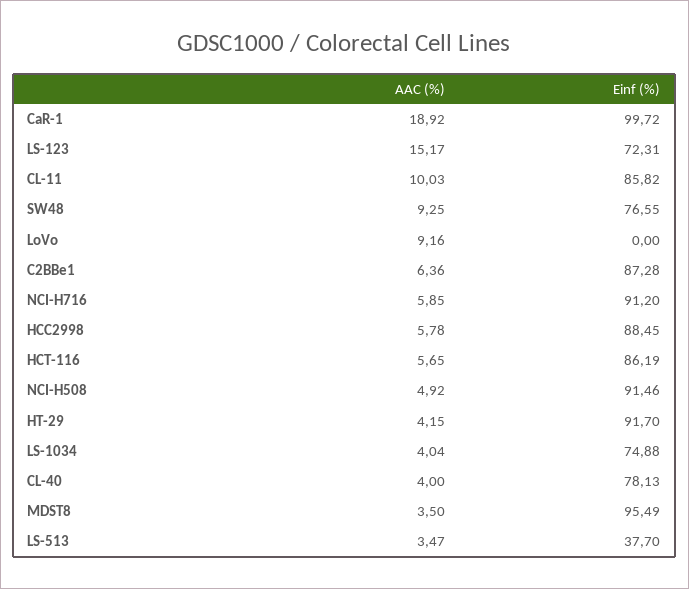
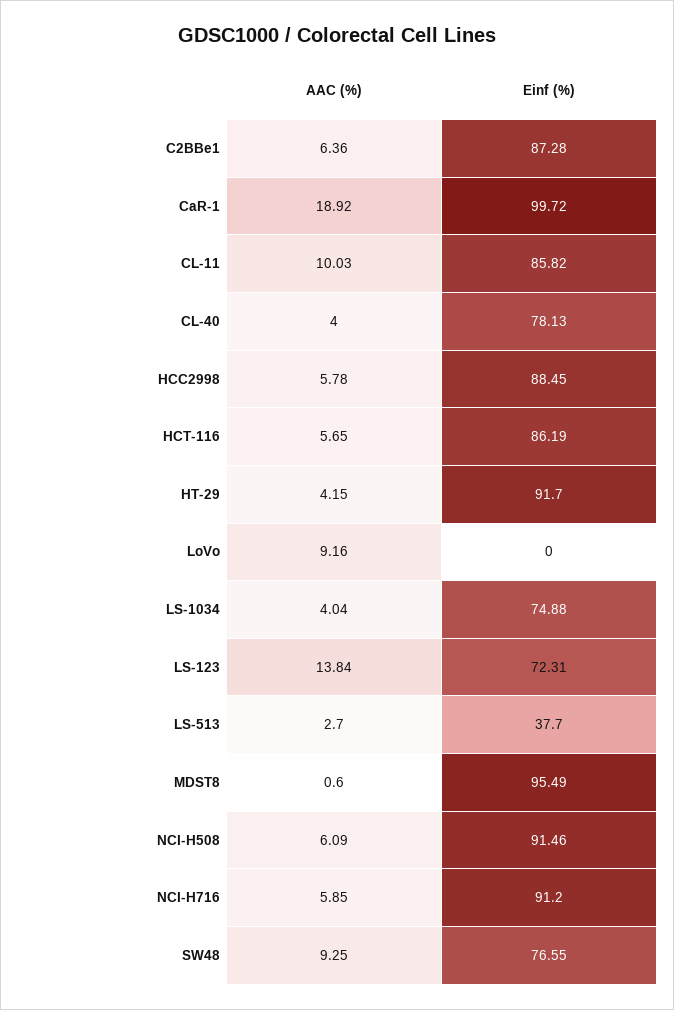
  {
    "AAC (%)": {
      "CaR-1": 18.92,
-     "LS-123": 15.17,
+     "LS-123": 13.84,
      "CL-11": 10.03,
      "SW48": 9.25,
      "LoVo": 9.16,
      "C2BBe1": 6.36,
      "NCI-H716": 5.85,
      "HCC2998": 5.78,
      "HCT-116": 5.65,
-     "NCI-H508": 4.92,
+     "NCI-H508": 6.09,
      "HT-29": 4.15,
      "LS-1034": 4.04,
      "CL-40": 4,
-     "MDST8": 3.5,
+     "MDST8": 0.6,
-     "LS-513": 3.47
+     "LS-513": 2.7
    },
    "Einf (%)": {
      "CaR-1": 99.72,
      "LS-123": 72.31,
      "CL-11": 85.82,
      "SW48": 76.55,
      "LoVo": 0,
      "C2BBe1": 87.28,
      "NCI-H716": 91.2,
      "HCC2998": 88.45,
      "HCT-116": 86.19,
      "NCI-H508": 91.46,
      "HT-29": 91.7,
      "LS-1034": 74.88,
      "CL-40": 78.13,
      "MDST8": 95.49,
      "LS-513": 37.7
    }
  }

